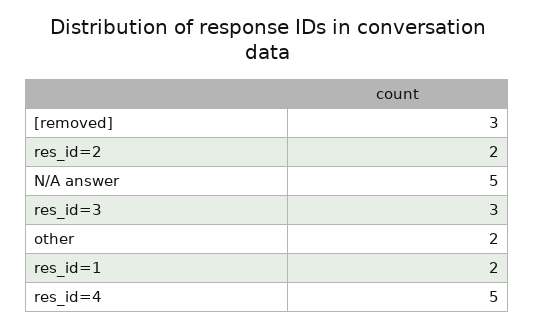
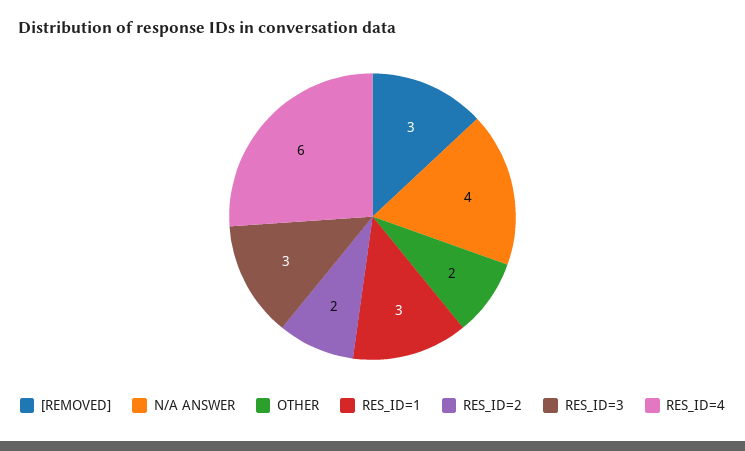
  {
    "[removed]": 3,
    "res_id=2": 2,
-   "N/A answer": 5,
+   "N/A answer": 4,
    "res_id=3": 3,
    "other": 2,
-   "res_id=1": 2,
+   "res_id=1": 3,
-   "res_id=4": 5
+   "res_id=4": 6
  }

